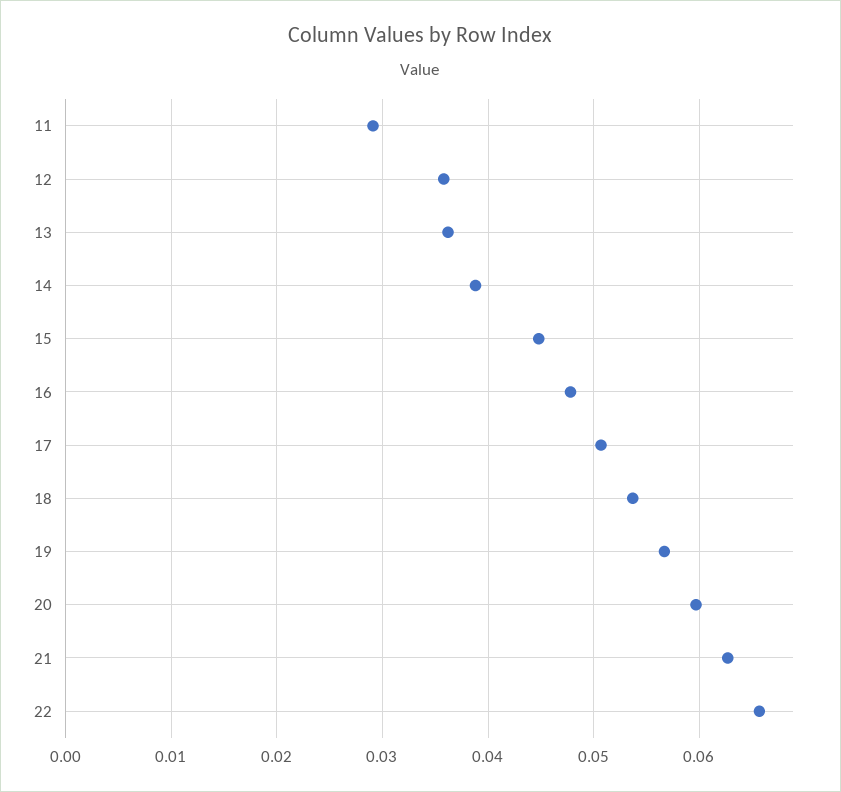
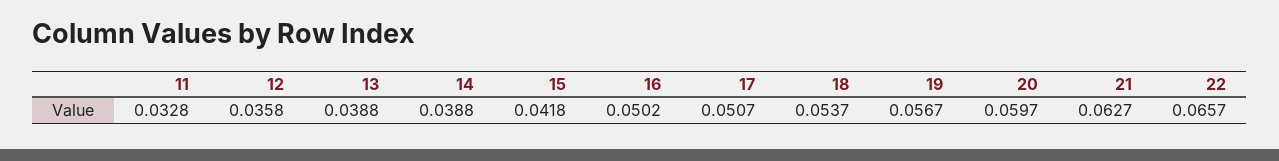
  {
-   "11": 0.029,
+   "11": 0.0328,
    "12": 0.0358,
-   "13": 0.036,
+   "13": 0.0388,
    "14": 0.0388,
-   "15": 0.045,
+   "15": 0.0418,
-   "16": 0.048,
+   "16": 0.0502,
    "17": 0.0507,
    "18": 0.0537,
    "19": 0.0567,
    "20": 0.0597,
    "21": 0.0627,
    "22": 0.0657
  }

